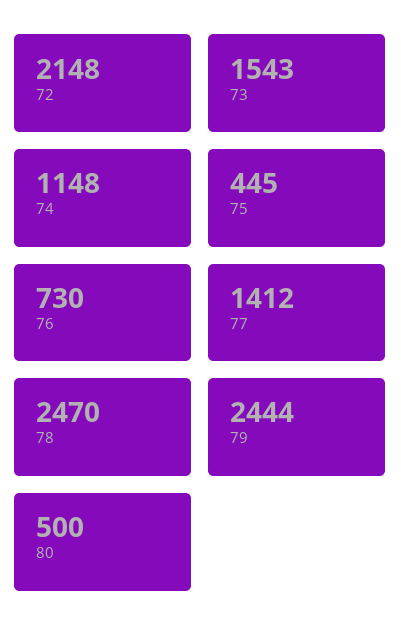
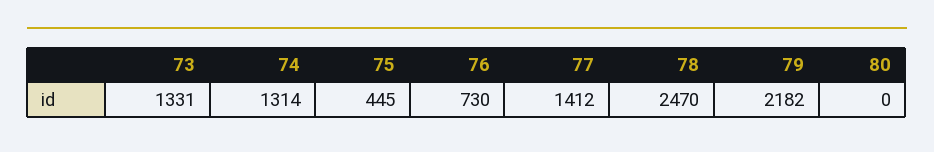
  {
-   "72": 2148,
-   "73": 1543,
+   "73": 1331,
-   "74": 1148,
+   "74": 1314,
    "75": 445,
    "76": 730,
    "77": 1412,
    "78": 2470,
-   "79": 2444,
+   "79": 2182,
-   "80": 500
+   "80": 0
  }

